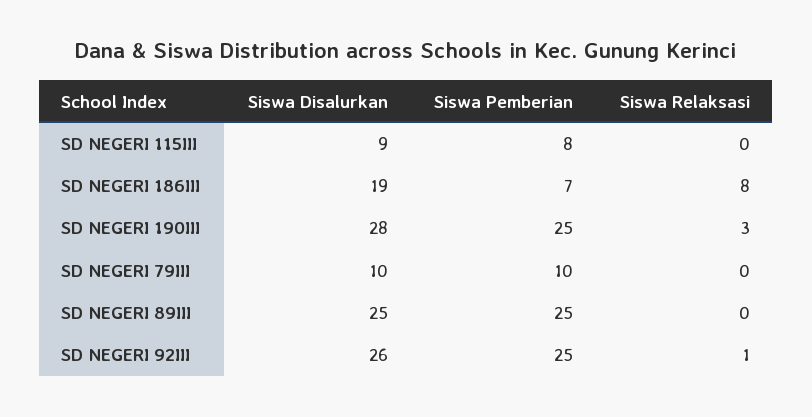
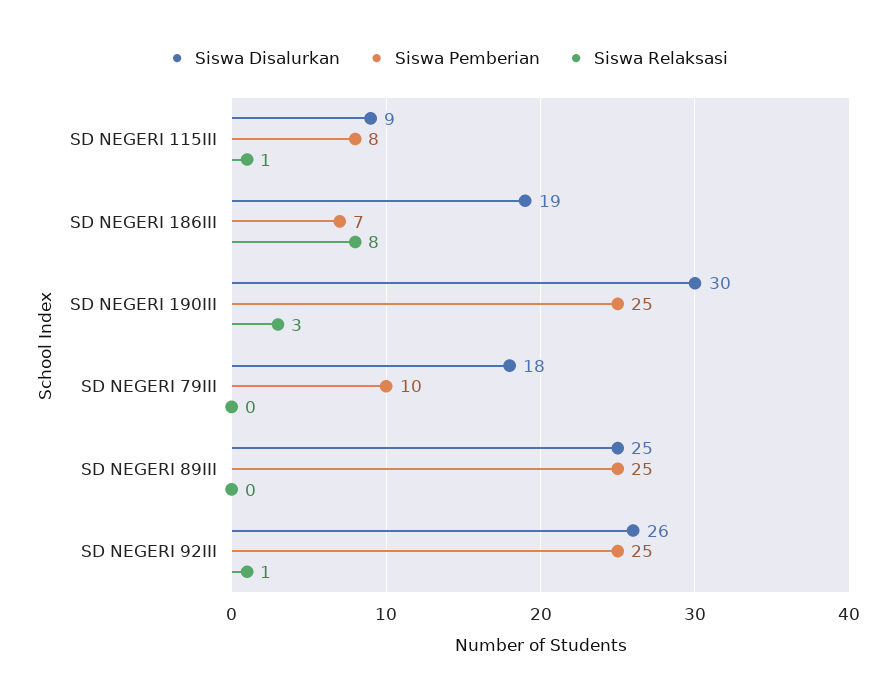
  {
    "Siswa Disalurkan": {
      "SD NEGERI 115III": 9,
      "SD NEGERI 186III": 19,
-     "SD NEGERI 190III": 28,
+     "SD NEGERI 190III": 30,
-     "SD NEGERI 79III": 10,
+     "SD NEGERI 79III": 18,
      "SD NEGERI 89III": 25,
      "SD NEGERI 92III": 26
    },
    "Siswa Pemberian": {
      "SD NEGERI 115III": 8,
      "SD NEGERI 186III": 7,
      "SD NEGERI 190III": 25,
      "SD NEGERI 79III": 10,
      "SD NEGERI 89III": 25,
      "SD NEGERI 92III": 25
    },
    "Siswa Relaksasi": {
-     "SD NEGERI 115III": 0,
+     "SD NEGERI 115III": 1,
      "SD NEGERI 186III": 8,
      "SD NEGERI 190III": 3,
      "SD NEGERI 79III": 0,
      "SD NEGERI 89III": 0,
      "SD NEGERI 92III": 1
    }
  }

